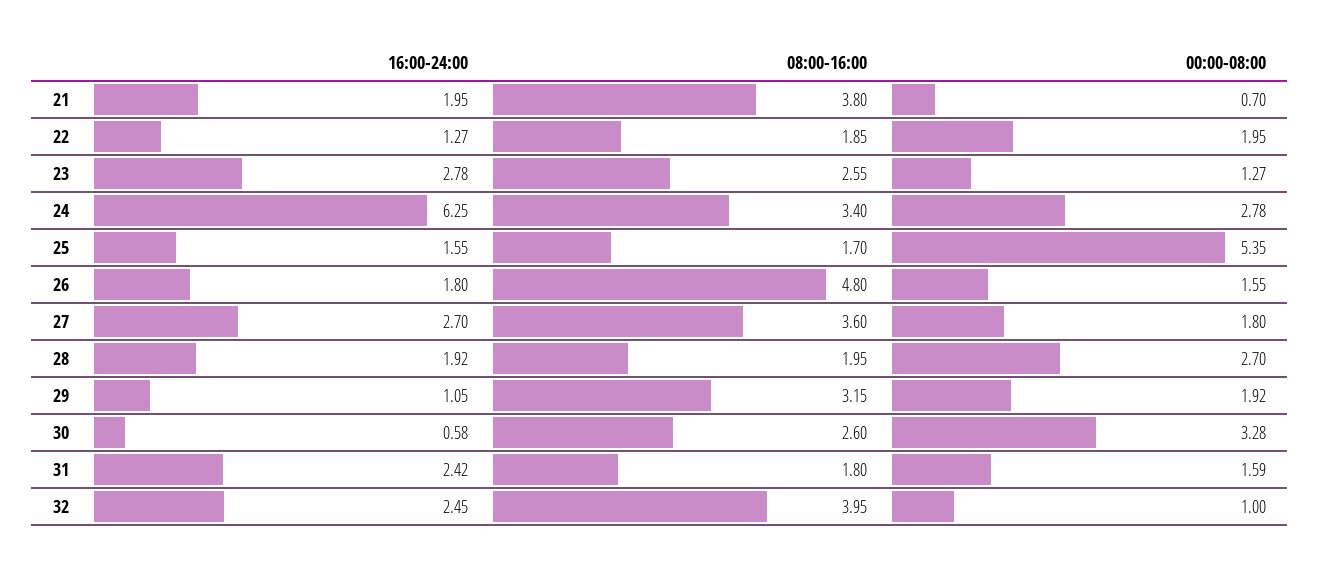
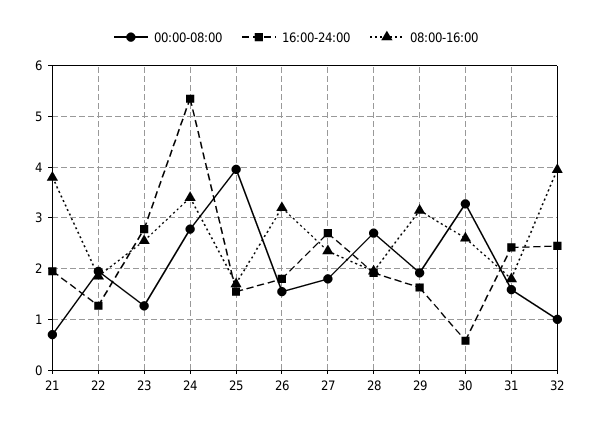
  {
    "16:00-24:00": {
      "21": 1.95,
      "22": 1.27,
      "23": 2.78,
-     "24": 6.25,
+     "24": 5.4,
      "25": 1.55,
      "26": 1.8,
      "27": 2.7,
      "28": 1.92,
-     "29": 1.05,
+     "29": 1.6,
      "30": 0.58,
      "31": 2.42,
      "32": 2.45
    },
    "08:00-16:00": {
      "21": 3.8,
      "22": 1.85,
      "23": 2.55,
      "24": 3.4,
      "25": 1.7,
-     "26": 4.8,
+     "26": 3.2,
-     "27": 3.6,
+     "27": 2.4,
      "28": 1.95,
      "29": 3.15,
      "30": 2.6,
      "31": 1.8,
      "32": 3.95
    },
    "00:00-08:00": {
      "21": 0.7,
      "22": 1.95,
      "23": 1.27,
      "24": 2.78,
-     "25": 5.35,
+     "25": 4,
      "26": 1.55,
      "27": 1.8,
      "28": 2.7,
      "29": 1.92,
      "30": 3.28,
      "31": 1.59,
      "32": 1
    }
  }

